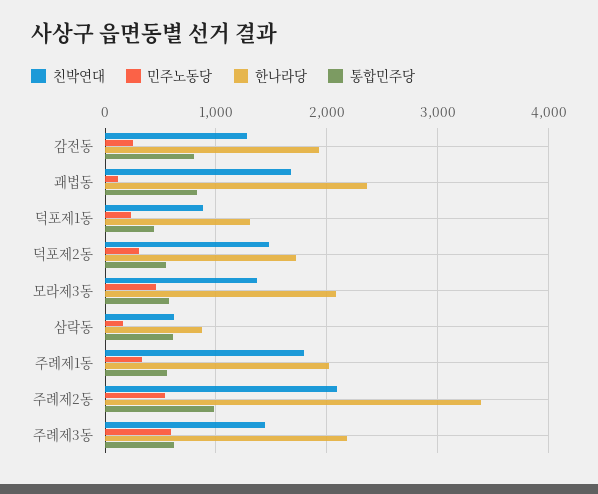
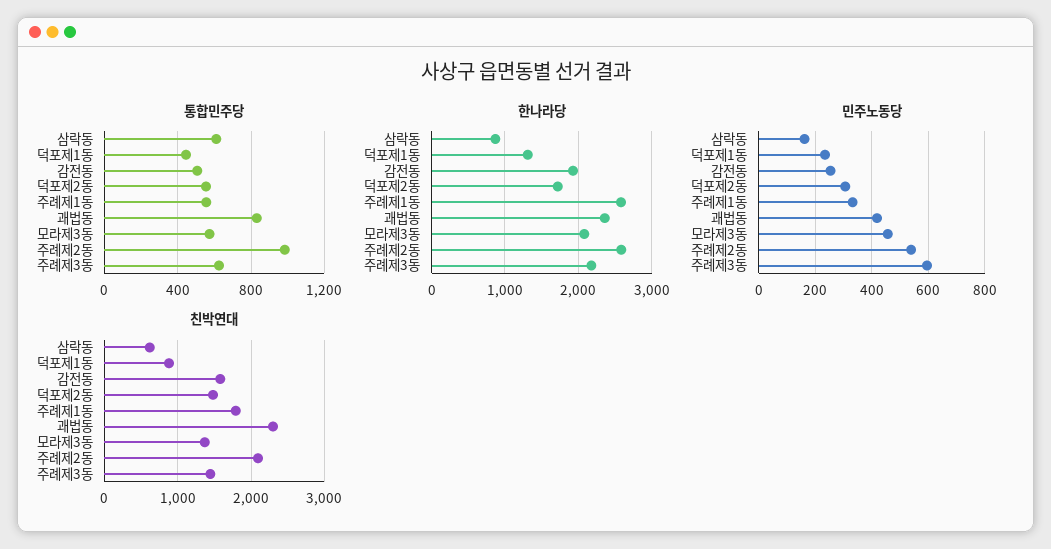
  {
    "친박연대": {
-     "감전동": 1300,
+     "감전동": 1600,
-     "괘법동": 1700,
+     "괘법동": 2300,
      "덕포제1동": 900,
      "덕포제2동": 1500,
      "모라제3동": 1400,
      "삼락동": 600,
      "주례제1동": 1800,
      "주례제2동": 2100,
      "주례제3동": 1400
    },
    "민주노동당": {
      "감전동": 250,
-     "괘법동": 100,
+     "괘법동": 425,
      "덕포제1동": 225,
      "덕포제2동": 300,
      "모라제3동": 450,
      "삼락동": 150,
      "주례제1동": 325,
      "주례제2동": 550,
      "주례제3동": 600
    },
    "한나라당": {
      "감전동": 1900,
      "괘법동": 2400,
      "덕포제1동": 1300,
      "덕포제2동": 1700,
      "모라제3동": 2100,
      "삼락동": 900,
-     "주례제1동": 2000,
+     "주례제1동": 2600,
-     "주례제2동": 3400,
+     "주례제2동": 2600,
      "주례제3동": 2200
    },
    "통합민주당": {
-     "감전동": 800,
+     "감전동": 500,
      "괘법동": 850,
      "덕포제1동": 450,
      "덕포제2동": 550,
      "모라제3동": 550,
      "삼락동": 600,
      "주례제1동": 550,
      "주례제2동": 1000,
      "주례제3동": 650
    }
  }

